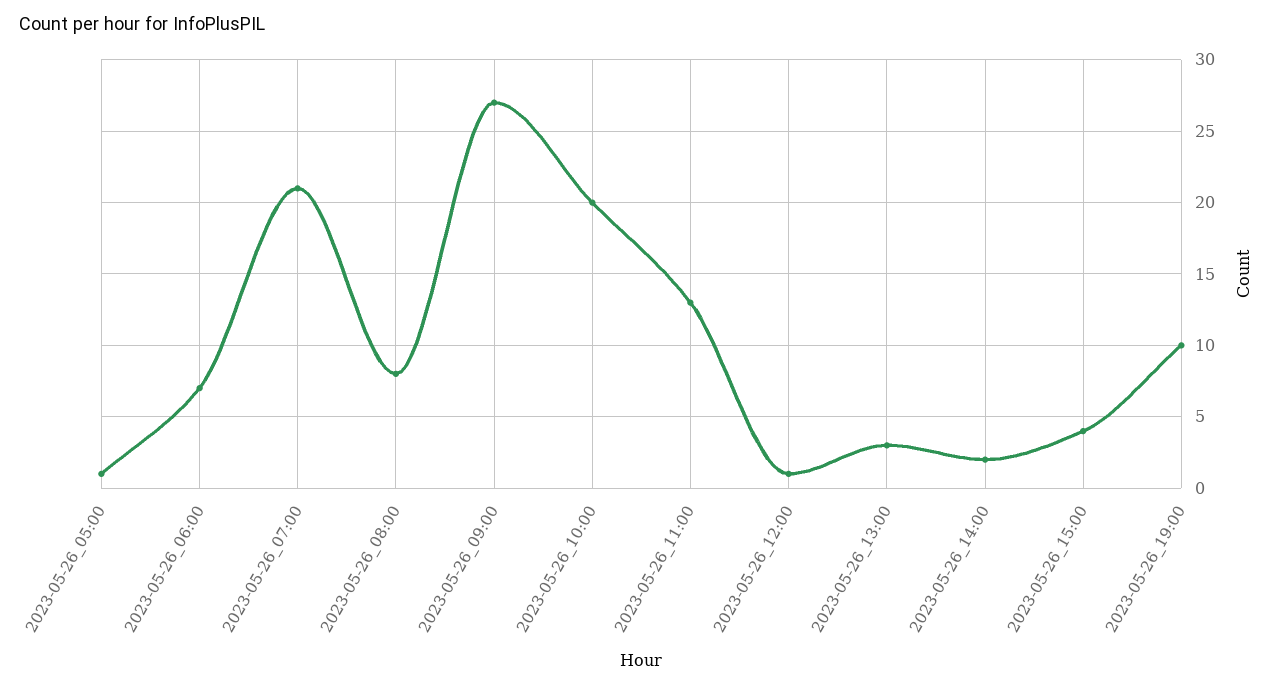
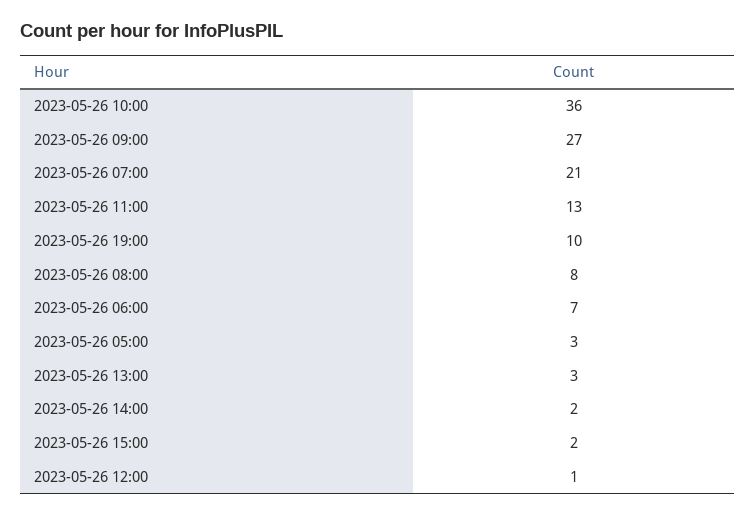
  {
-   "2023-05-26_05:00": 1,
+   "2023-05-26_05:00": 3,
    "2023-05-26_06:00": 7,
    "2023-05-26_07:00": 21,
    "2023-05-26_08:00": 8,
    "2023-05-26_09:00": 27,
-   "2023-05-26_10:00": 20,
+   "2023-05-26_10:00": 36,
    "2023-05-26_11:00": 13,
    "2023-05-26_12:00": 1,
    "2023-05-26_13:00": 3,
    "2023-05-26_14:00": 2,
-   "2023-05-26_15:00": 4,
+   "2023-05-26_15:00": 2,
    "2023-05-26_19:00": 10
  }

